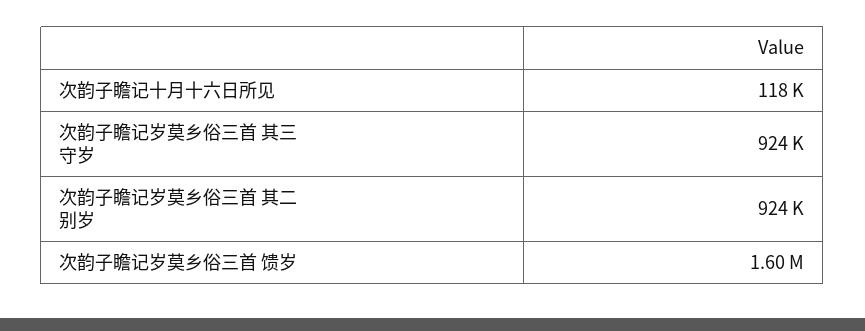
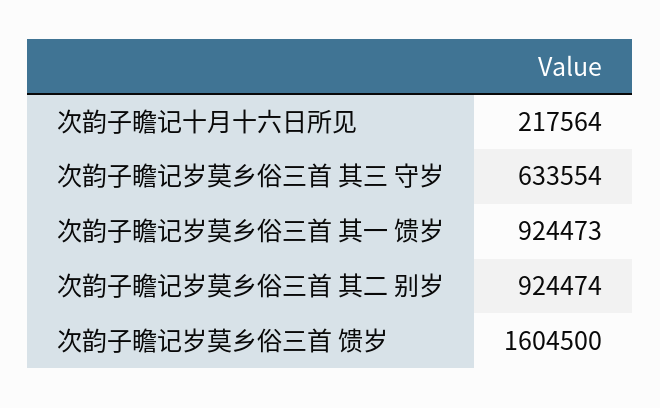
  {
-   "次韵子瞻记十月十六日所见": 118000,
+   "次韵子瞻记十月十六日所见": 217564,
-   "次韵子瞻记岁莫乡俗三首 其三 守岁": 924000,
+   "次韵子瞻记岁莫乡俗三首 其三 守岁": 633554,
    "次韵子瞻记岁莫乡俗三首 其二 别岁": 924474,
-   "次韵子瞻记岁莫乡俗三首 馈岁": 1604500
+   "次韵子瞻记岁莫乡俗三首 馈岁": 1604500,
+   "次韵子瞻记岁莫乡俗三首 其一 馈岁": 924473
  }

